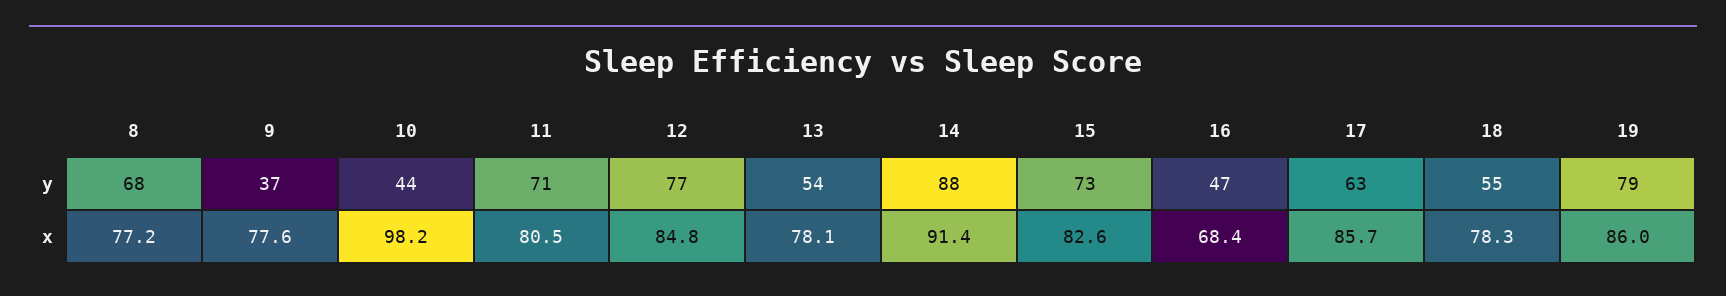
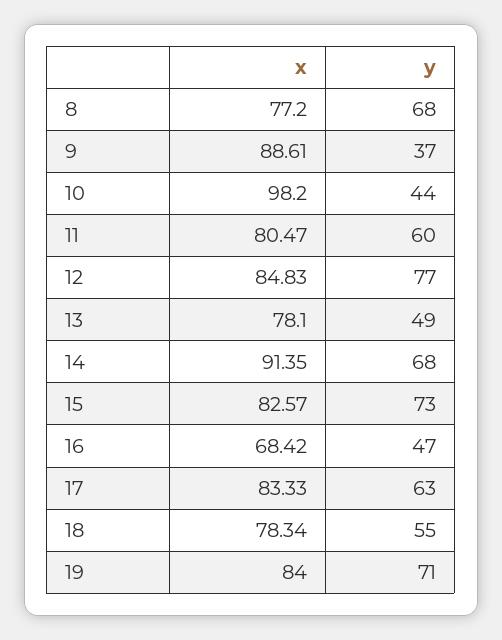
  {
    "8": {
      "y": 68,
      "x": 77.2
    },
    "9": {
      "y": 37,
-     "x": 77.6
+     "x": 88.61
    },
    "10": {
      "y": 44,
      "x": 98.2
    },
    "11": {
-     "y": 71,
+     "y": 60,
      "x": 80.47
    },
    "12": {
      "y": 77,
      "x": 84.83
    },
    "13": {
-     "y": 54,
+     "y": 49,
      "x": 78.1
    },
    "14": {
-     "y": 88,
+     "y": 68,
      "x": 91.35
    },
    "15": {
      "y": 73,
      "x": 82.57
    },
    "16": {
      "y": 47,
      "x": 68.42
    },
    "17": {
      "y": 63,
-     "x": 85.7
+     "x": 83.33
    },
    "18": {
      "y": 55,
      "x": 78.34
    },
    "19": {
-     "y": 79,
+     "y": 71,
-     "x": 86
+     "x": 84
    }
  }

